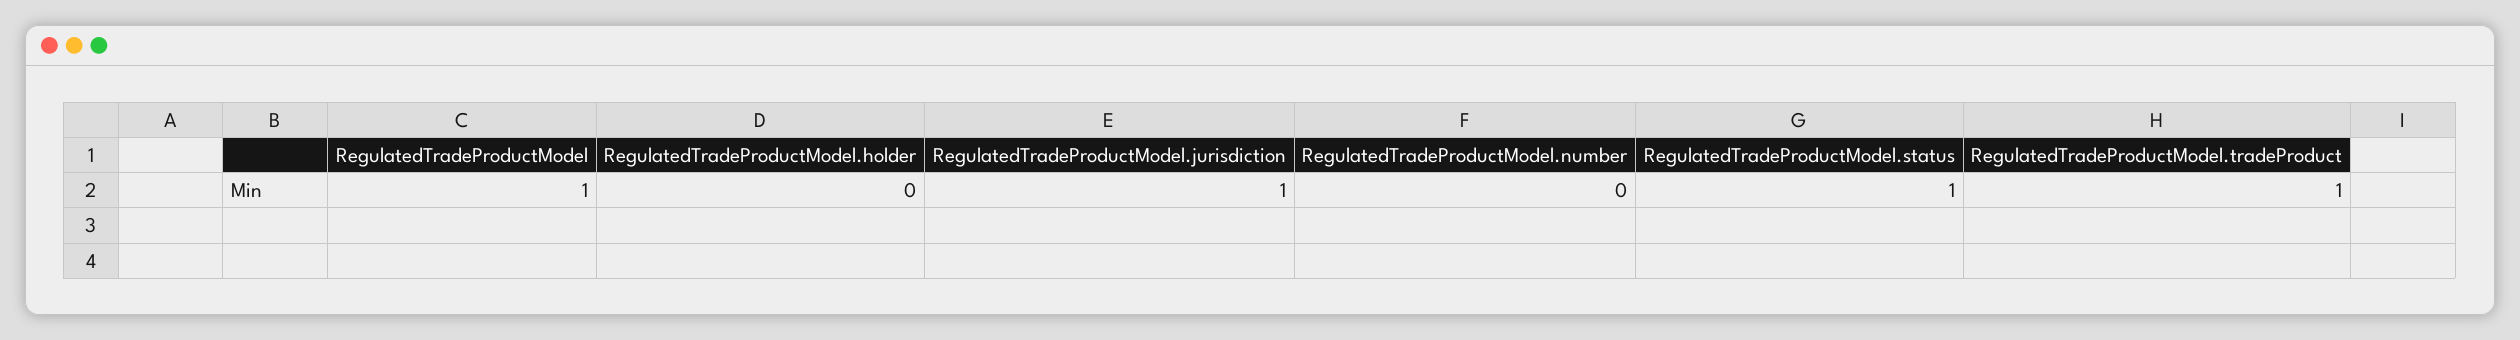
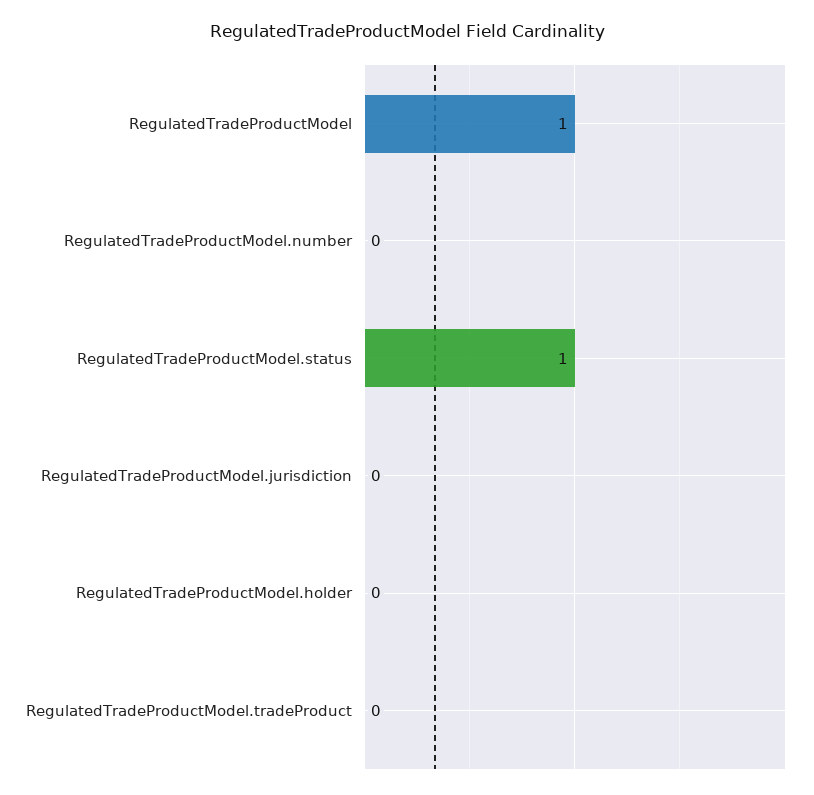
  {
    "RegulatedTradeProductModel": 1,
    "RegulatedTradeProductModel.holder": 0,
-   "RegulatedTradeProductModel.jurisdiction": 1,
+   "RegulatedTradeProductModel.jurisdiction": 0,
    "RegulatedTradeProductModel.number": 0,
    "RegulatedTradeProductModel.status": 1,
-   "RegulatedTradeProductModel.tradeProduct": 1
+   "RegulatedTradeProductModel.tradeProduct": 0
  }

